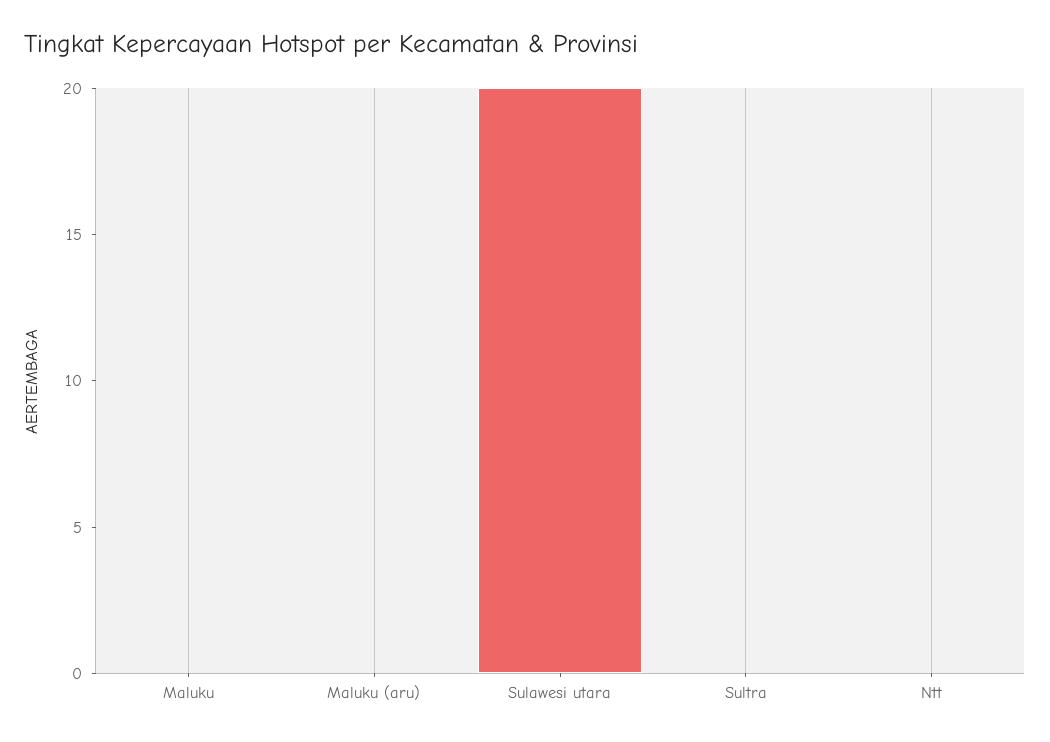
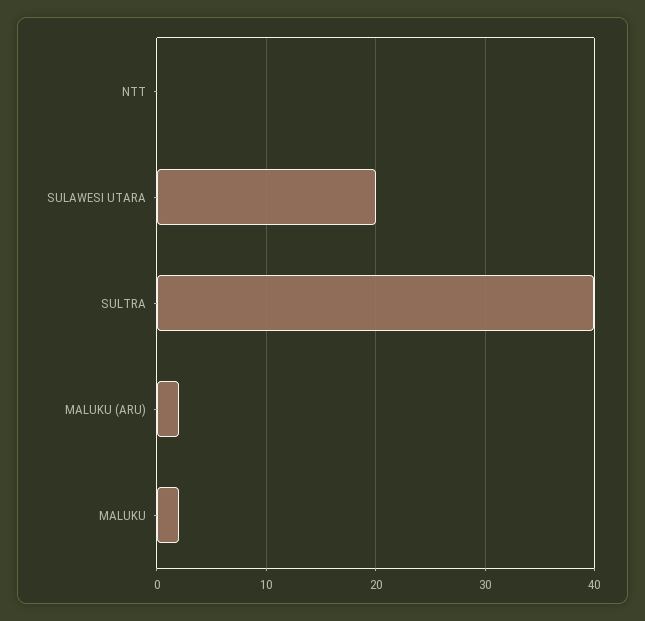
  {
-   "Maluku": 0,
+   "Maluku": 2,
-   "Maluku (aru)": 0,
+   "Maluku (aru)": 2,
    "Sulawesi utara": 20,
-   "Sultra": 0,
+   "Sultra": 40,
    "Ntt": 0
  }

